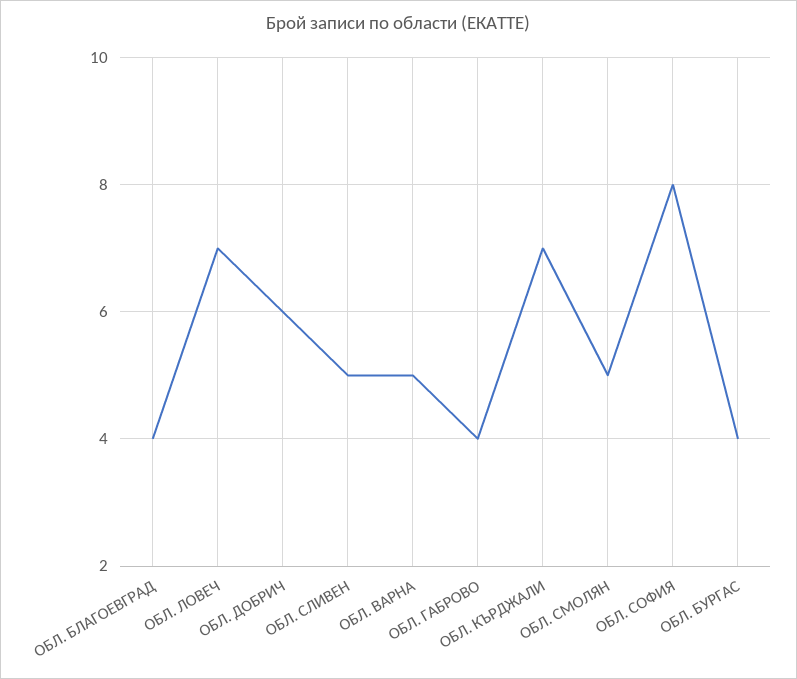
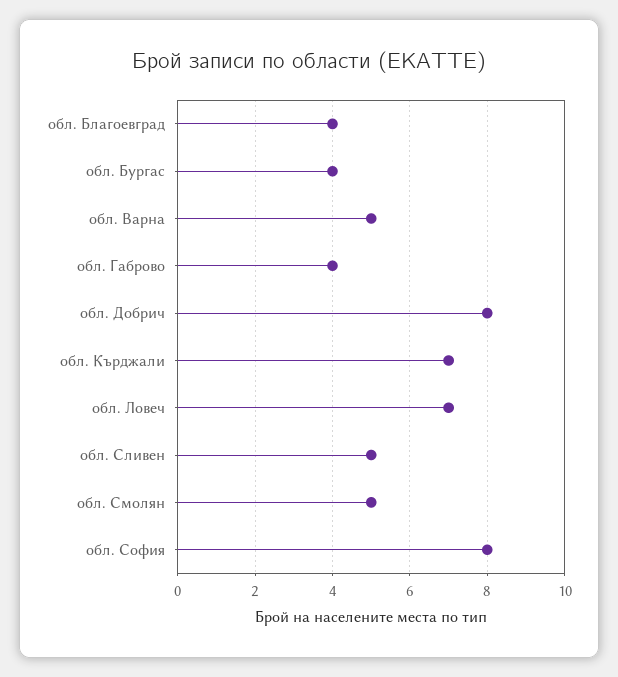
  {
    "ОБЛ. БЛАГОЕВГРАД": 4,
    "ОБЛ. ЛОВЕЧ": 7,
-   "ОБЛ. ДОБРИЧ": 6,
+   "ОБЛ. ДОБРИЧ": 8,
    "ОБЛ. СЛИВЕН": 5,
    "ОБЛ. ВАРНА": 5,
    "ОБЛ. ГАБРОВО": 4,
    "ОБЛ. КЪРДЖАЛИ": 7,
    "ОБЛ. СМОЛЯН": 5,
    "ОБЛ. СОФИЯ": 8,
    "ОБЛ. БУРГАС": 4
  }

